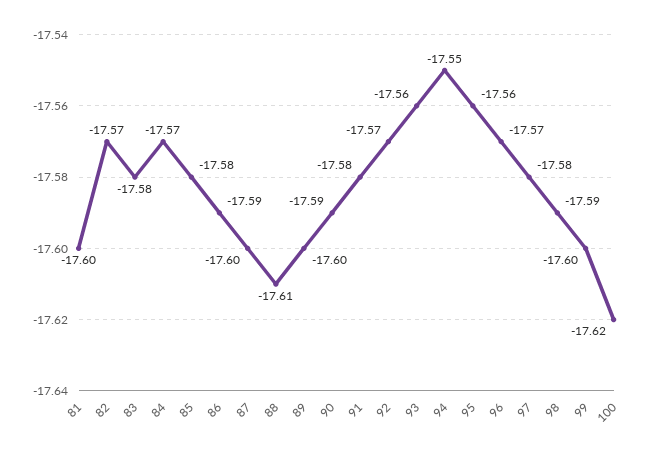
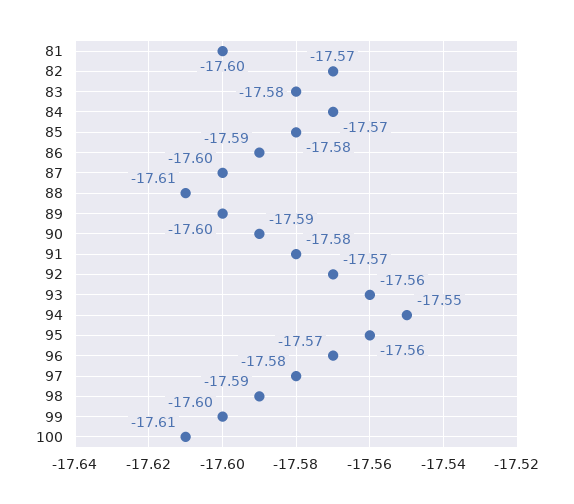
  {
    "81": -17.6,
    "82": -17.57,
    "83": -17.58,
    "84": -17.57,
    "85": -17.58,
    "86": -17.59,
    "87": -17.6,
    "88": -17.61,
    "89": -17.6,
    "90": -17.59,
    "91": -17.58,
    "92": -17.57,
    "93": -17.56,
    "94": -17.55,
    "95": -17.56,
    "96": -17.57,
    "97": -17.58,
    "98": -17.59,
    "99": -17.6,
-   "100": -17.62
+   "100": -17.61
  }

